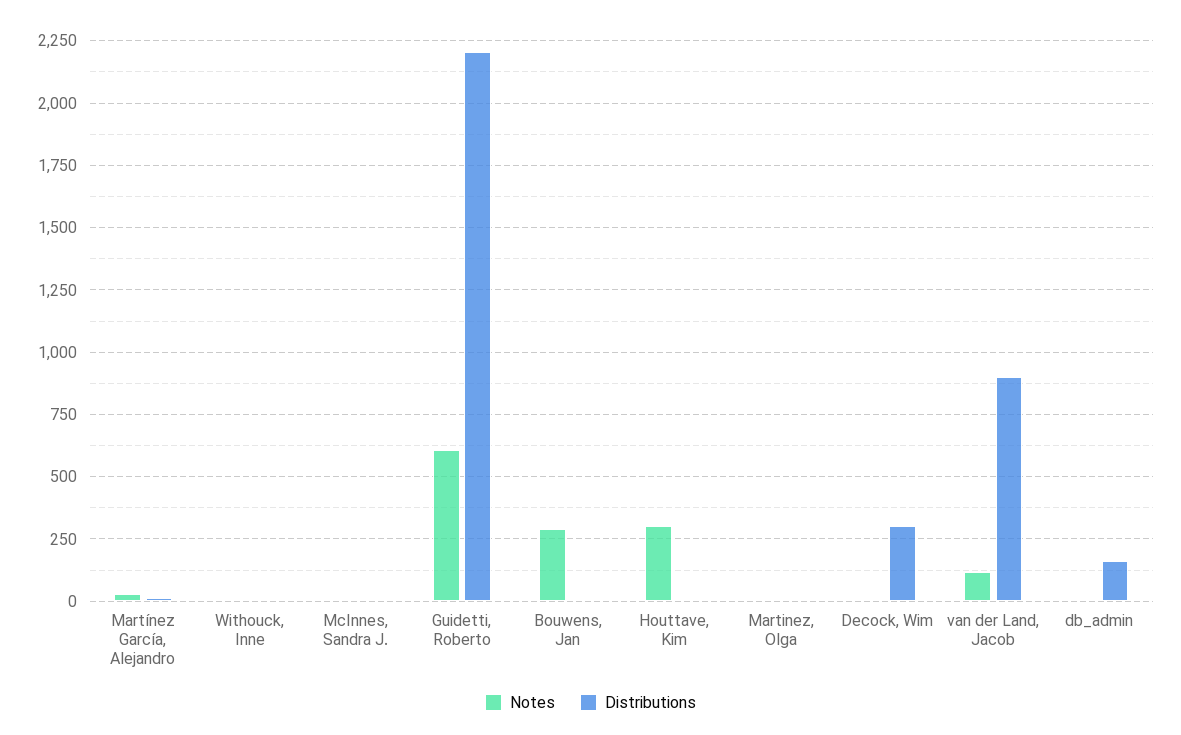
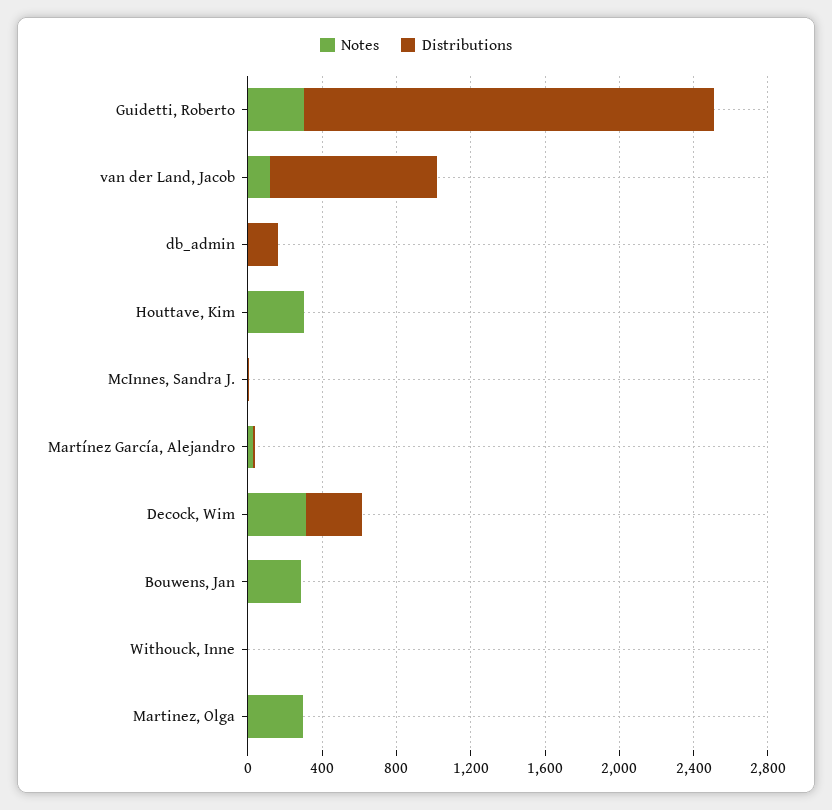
  {
    "Notes": {
      "Martínez García, Alejandro": 25,
      "Withouck, Inne": 0,
      "McInnes, Sandra J.": 0,
-     "Guidetti, Roberto": 600,
+     "Guidetti, Roberto": 300,
      "Bouwens, Jan": 300,
      "Houttave, Kim": 300,
-     "Martinez, Olga": 0,
+     "Martinez, Olga": 300,
-     "Decock, Wim": 0,
+     "Decock, Wim": 300,
      "van der Land, Jacob": 125,
      "db_admin": 0
    },
    "Distributions": {
      "Martínez García, Alejandro": 0,
      "Withouck, Inne": 0,
      "McInnes, Sandra J.": 0,
      "Guidetti, Roberto": 2200,
      "Bouwens, Jan": 0,
      "Houttave, Kim": 0,
      "Martinez, Olga": 0,
      "Decock, Wim": 300,
      "van der Land, Jacob": 900,
      "db_admin": 150
    }
  }

